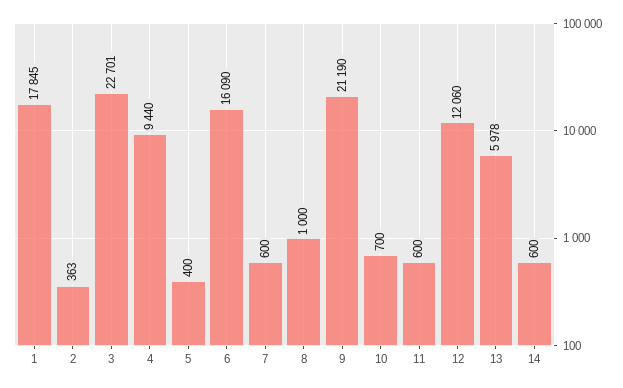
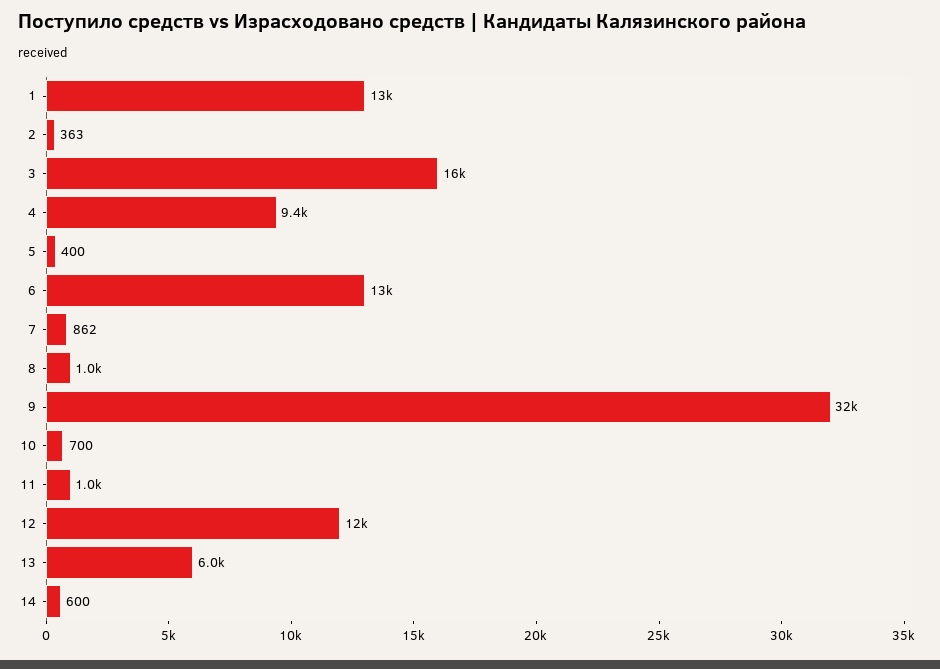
  {
-   "1": 17845,
+   "1": 13000,
    "2": 363,
-   "3": 22701,
+   "3": 16000,
    "4": 9440,
    "5": 400,
-   "6": 16090,
+   "6": 13000,
-   "7": 600,
+   "7": 862,
    "8": 1000,
-   "9": 21190,
+   "9": 32000,
    "10": 700,
-   "11": 600,
+   "11": 1000,
    "12": 12060,
    "13": 5978,
    "14": 600
  }

